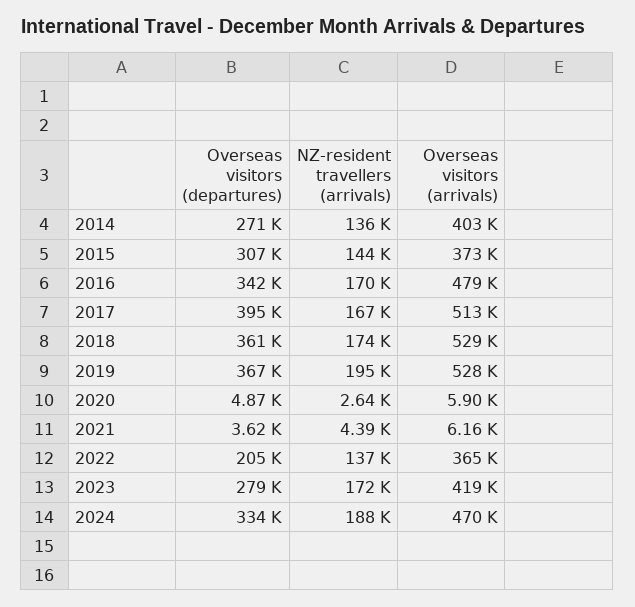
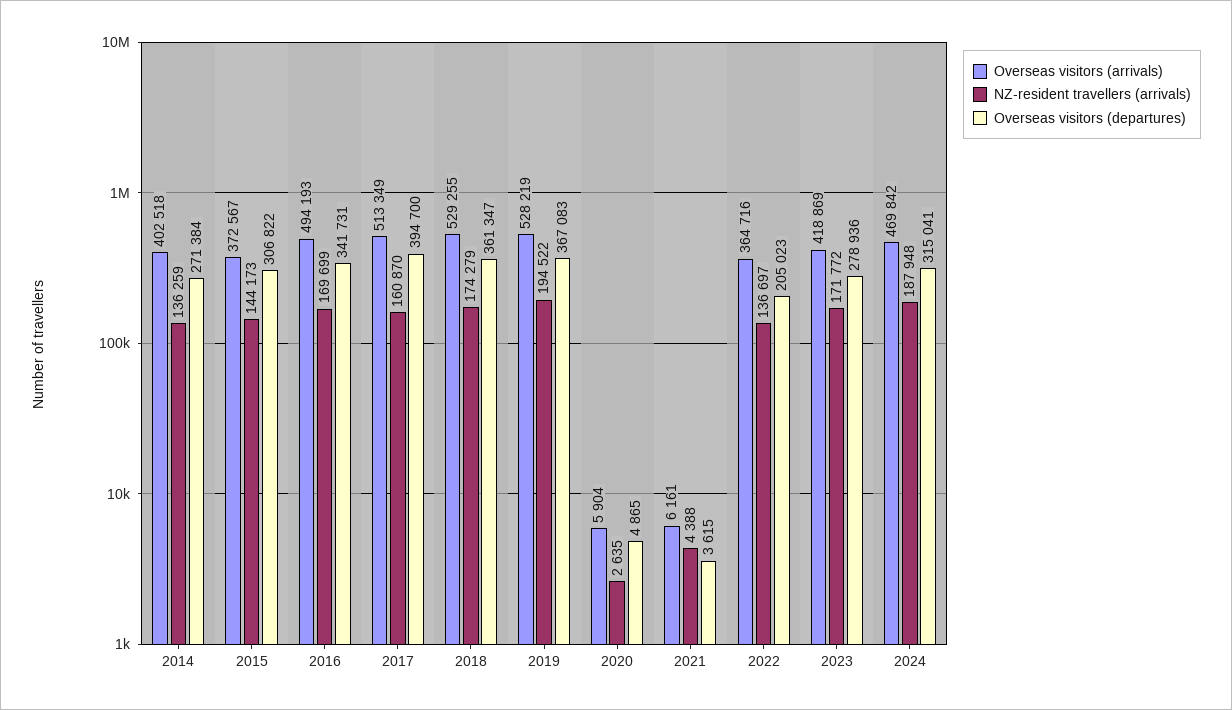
  {
    "Overseas visitors (departures)": {
      "2014": 271384,
      "2015": 306822,
      "2016": 341731,
      "2017": 394700,
      "2018": 361347,
      "2019": 367083,
      "2020": 4865,
      "2021": 3615,
      "2022": 205023,
      "2023": 278936,
-     "2024": 334000
+     "2024": 315041
    },
    "NZ-resident travellers (arrivals)": {
      "2014": 136259,
      "2015": 144173,
      "2016": 169699,
-     "2017": 167000,
+     "2017": 160870,
      "2018": 174279,
      "2019": 194522,
      "2020": 2635,
      "2021": 4388,
      "2022": 136697,
      "2023": 171772,
      "2024": 187948
    },
    "Overseas visitors (arrivals)": {
      "2014": 402518,
      "2015": 372567,
-     "2016": 479000,
+     "2016": 494193,
      "2017": 513349,
      "2018": 529255,
      "2019": 528219,
      "2020": 5904,
      "2021": 6161,
      "2022": 364716,
      "2023": 418869,
      "2024": 469842
    }
  }

